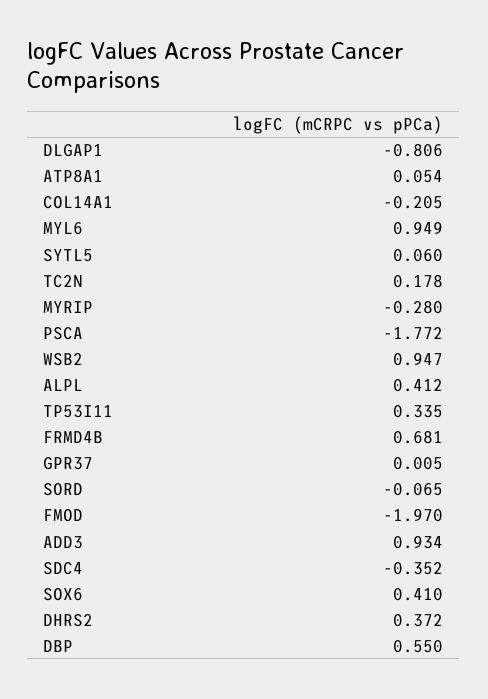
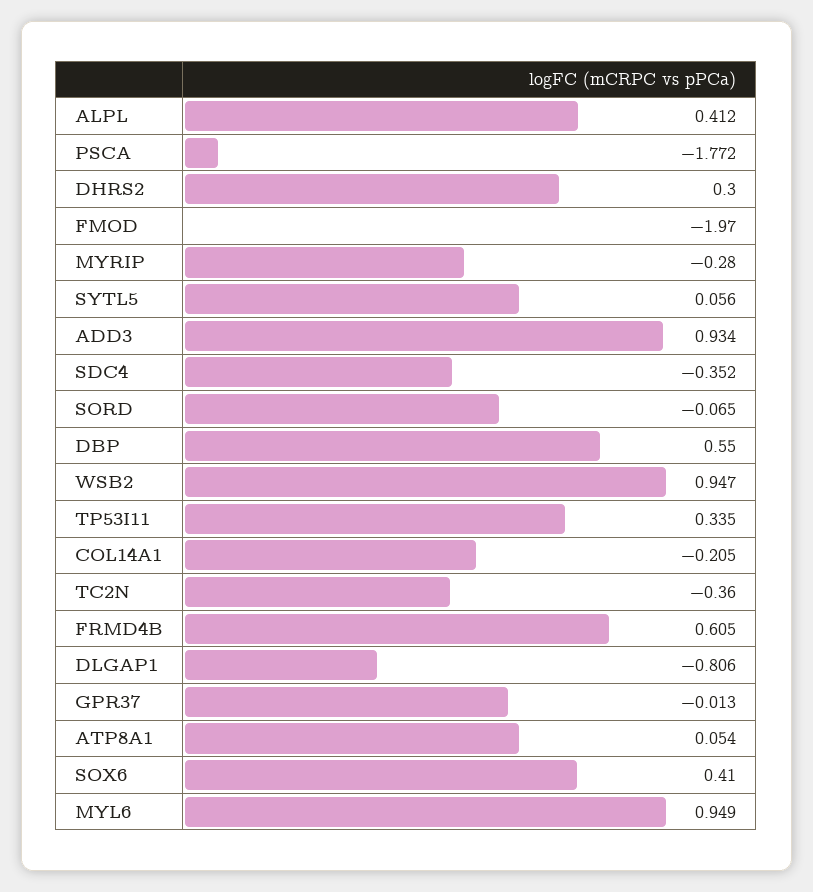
  {
    "DLGAP1": -0.806,
    "ATP8A1": 0.054,
    "COL14A1": -0.205,
    "MYL6": 0.949,
-   "SYTL5": 0.06,
+   "SYTL5": 0.056,
-   "TC2N": 0.178,
+   "TC2N": -0.36,
    "MYRIP": -0.28,
    "PSCA": -1.772,
    "WSB2": 0.947,
    "ALPL": 0.412,
    "TP53I11": 0.335,
-   "FRMD4B": 0.681,
+   "FRMD4B": 0.605,
-   "GPR37": 0.005,
+   "GPR37": -0.013,
    "SORD": -0.065,
    "FMOD": -1.97,
    "ADD3": 0.934,
    "SDC4": -0.352,
    "SOX6": 0.41,
-   "DHRS2": 0.372,
+   "DHRS2": 0.3,
    "DBP": 0.55
  }

